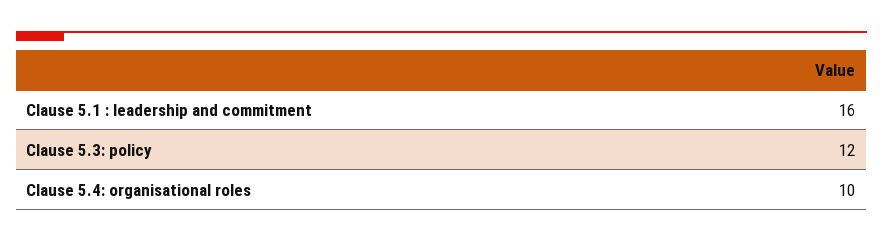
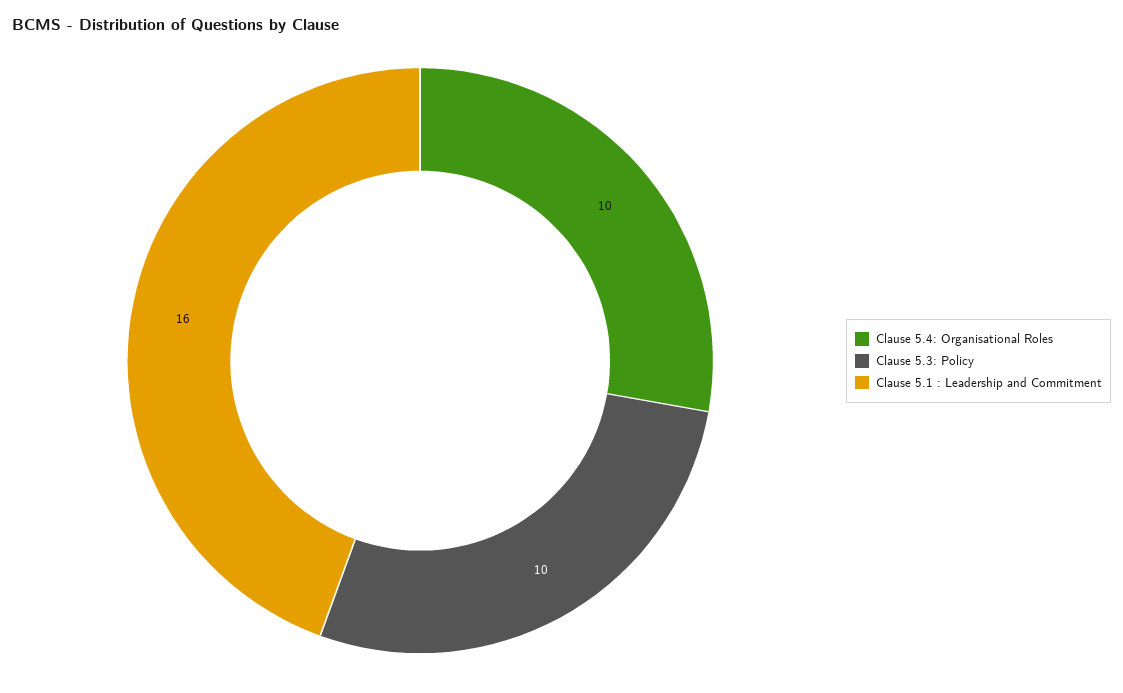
  {
    "Clause 5.1 : leadership and commitment": 16,
-   "Clause 5.3: policy": 12,
+   "Clause 5.3: policy": 10,
    "Clause 5.4: organisational roles": 10
  }

